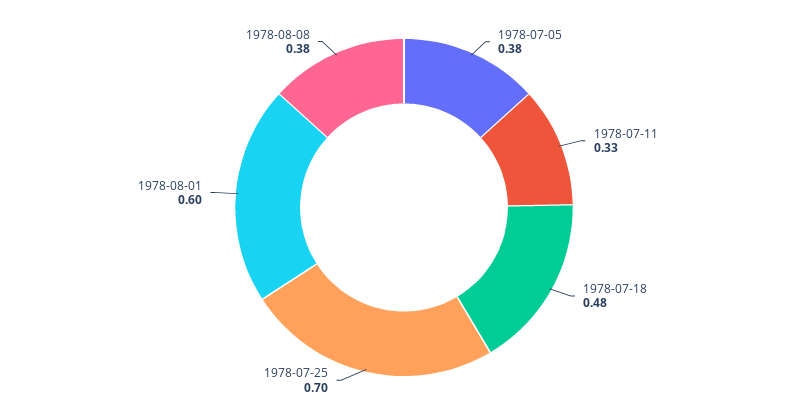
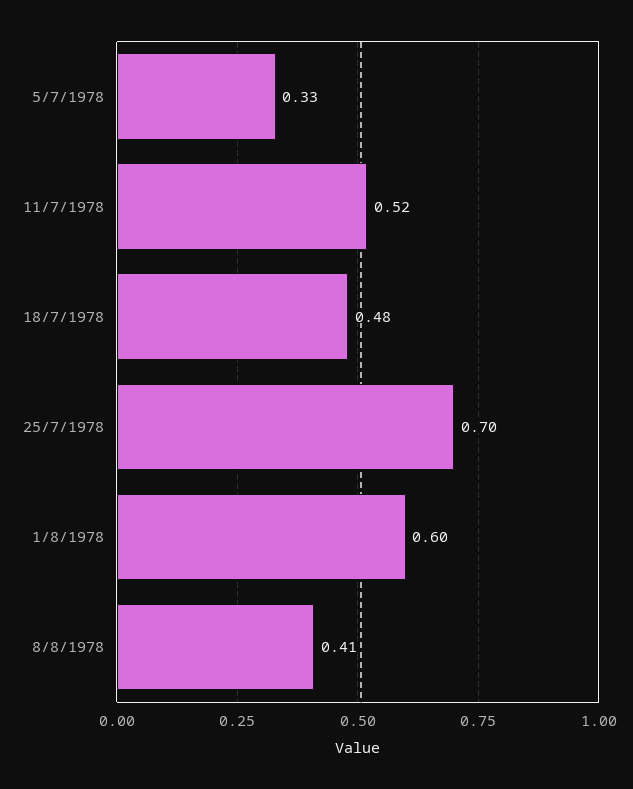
  {
-   "1978-07-05": 0.38,
+   "1978-07-05": 0.33,
-   "1978-07-11": 0.33,
+   "1978-07-11": 0.52,
    "1978-07-18": 0.48,
    "1978-07-25": 0.7,
    "1978-08-01": 0.6,
-   "1978-08-08": 0.38
+   "1978-08-08": 0.41
  }

